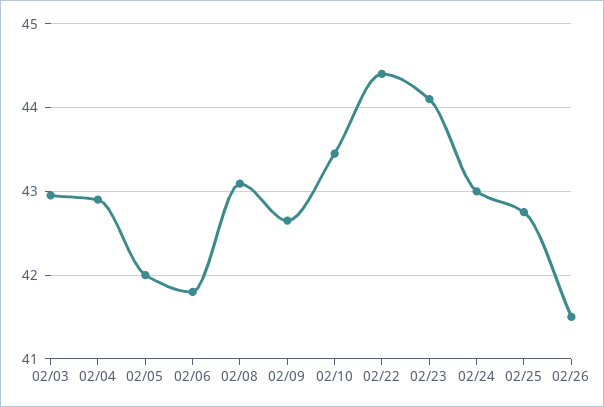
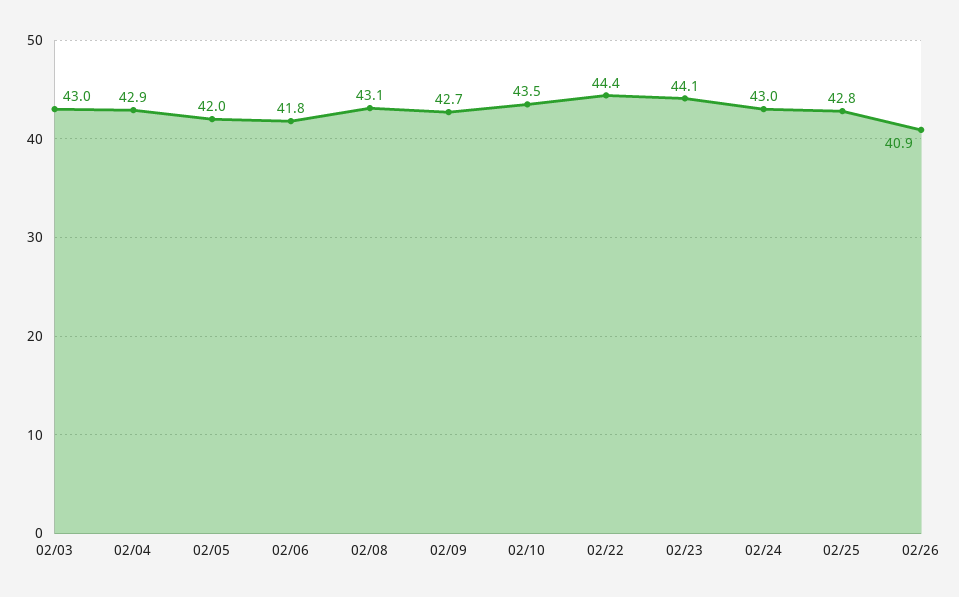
  {
    "02/03": 43,
    "02/04": 42.9,
    "02/05": 42,
    "02/06": 41.8,
    "02/08": 43.1,
    "02/09": 42.7,
    "02/10": 43.5,
    "02/22": 44.4,
    "02/23": 44.1,
    "02/24": 43,
    "02/25": 42.8,
-   "02/26": 41.5
+   "02/26": 40.9
  }

